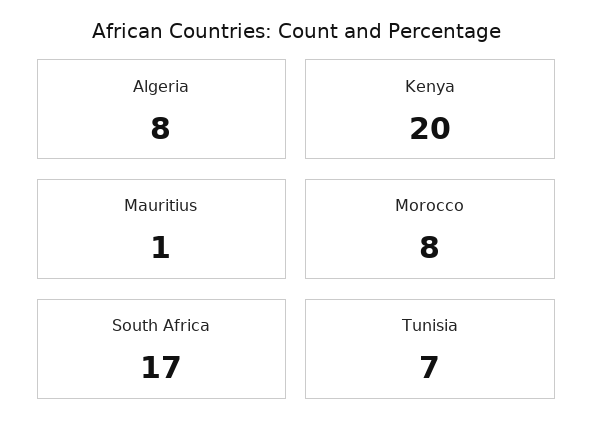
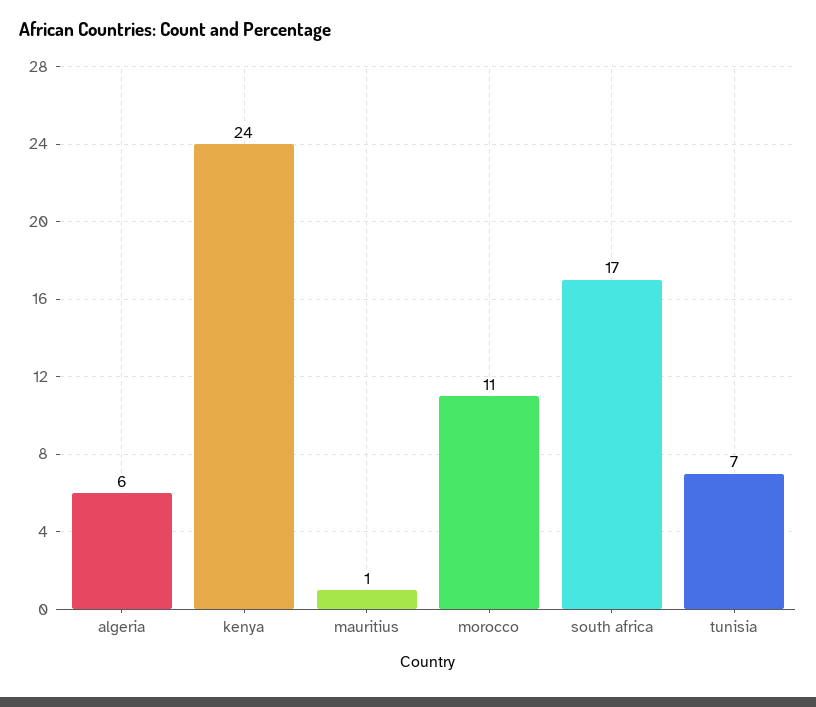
  {
-   "Algeria": 8,
+   "Algeria": 6,
-   "Kenya": 20,
+   "Kenya": 24,
    "Mauritius": 1,
-   "Morocco": 8,
+   "Morocco": 11,
    "South Africa": 17,
    "Tunisia": 7
  }

